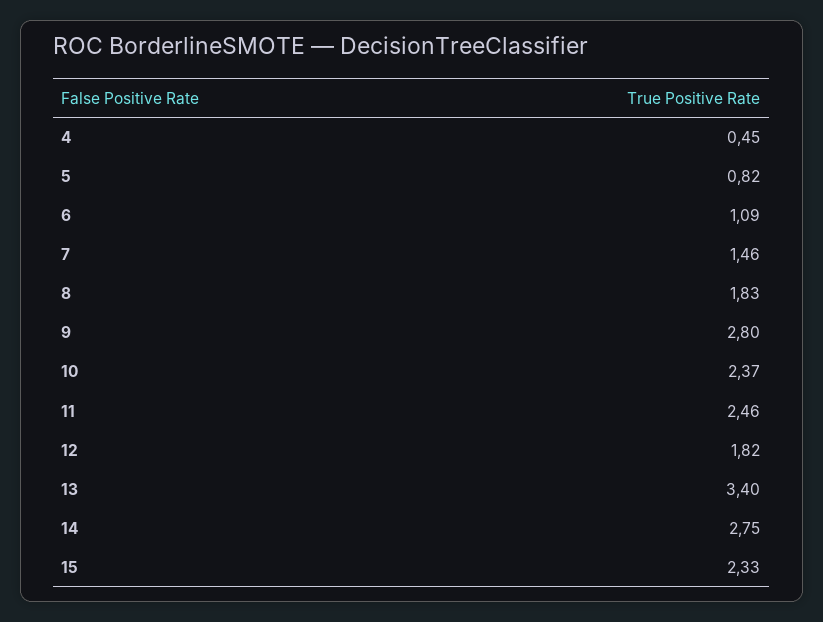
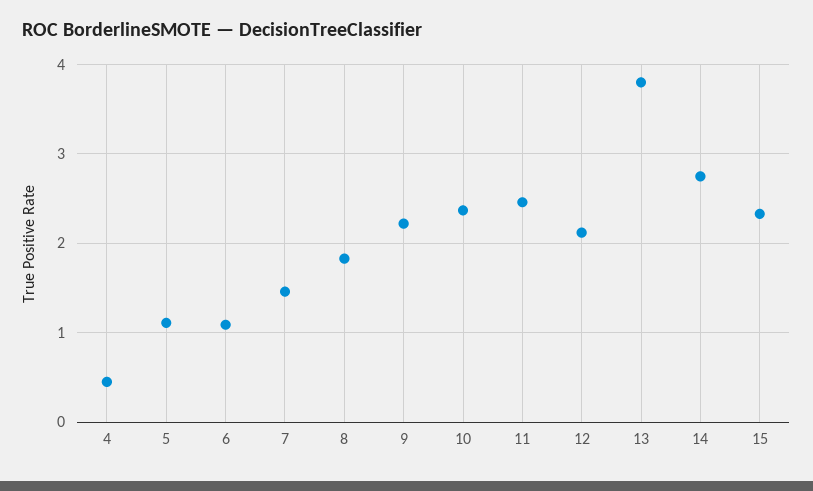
  {
    "4": 0.45,
-   "5": 0.82,
+   "5": 1.1,
    "6": 1.09,
    "7": 1.46,
    "8": 1.83,
-   "9": 2.8,
+   "9": 2.2,
    "10": 2.37,
    "11": 2.46,
-   "12": 1.82,
+   "12": 2.1,
-   "13": 3.4,
+   "13": 3.8,
    "14": 2.75,
    "15": 2.33
  }

